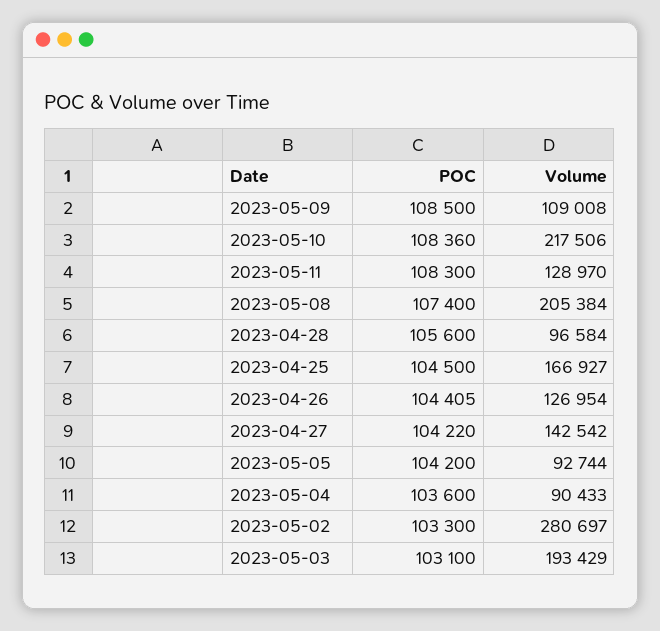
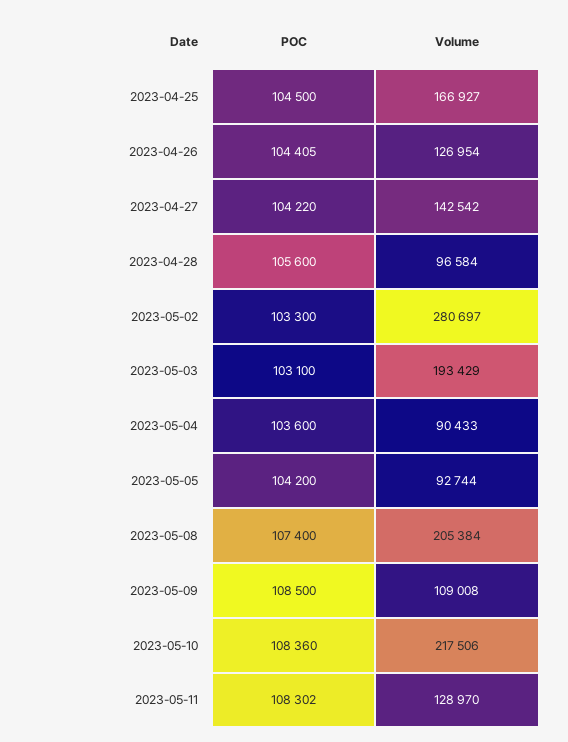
  {
    "POC": {
      "2023-05-09": 108500,
      "2023-05-10": 108360,
-     "2023-05-11": 108300,
+     "2023-05-11": 108302,
      "2023-05-08": 107400,
      "2023-04-28": 105600,
      "2023-04-25": 104500,
      "2023-04-26": 104405,
      "2023-04-27": 104220,
      "2023-05-05": 104200,
      "2023-05-04": 103600,
      "2023-05-02": 103300,
      "2023-05-03": 103100
    },
    "Volume": {
      "2023-05-09": 109008,
      "2023-05-10": 217506,
      "2023-05-11": 128970,
      "2023-05-08": 205384,
      "2023-04-28": 96584,
      "2023-04-25": 166927,
      "2023-04-26": 126954,
      "2023-04-27": 142542,
      "2023-05-05": 92744,
      "2023-05-04": 90433,
      "2023-05-02": 280697,
      "2023-05-03": 193429
    }
  }

